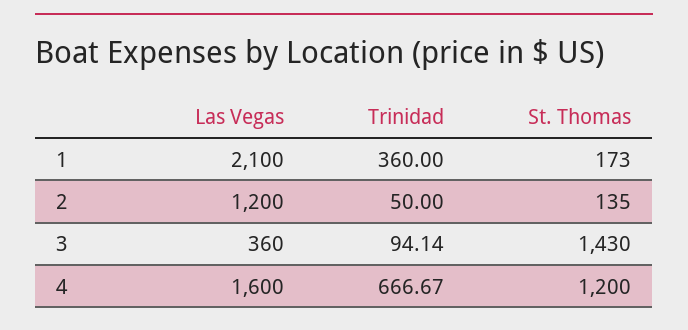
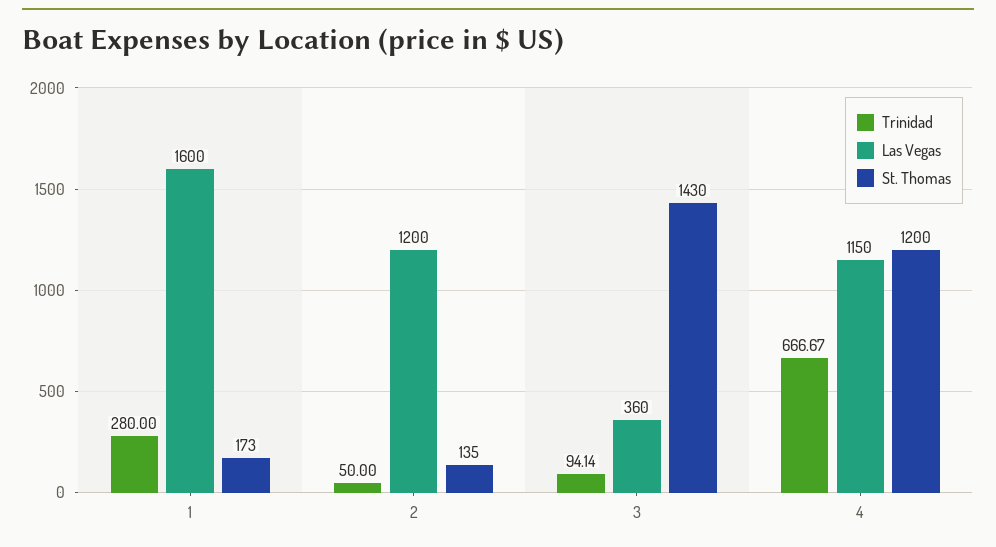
  {
    "Las Vegas": {
-     "1": 2100,
+     "1": 1600,
      "2": 1200,
      "3": 360,
-     "4": 1600
+     "4": 1150
    },
    "Trinidad": {
-     "1": 360,
+     "1": 280,
      "2": 50,
      "3": 94.14,
      "4": 666.67
    },
    "St. Thomas": {
      "1": 173,
      "2": 135,
      "3": 1430,
      "4": 1200
    }
  }

